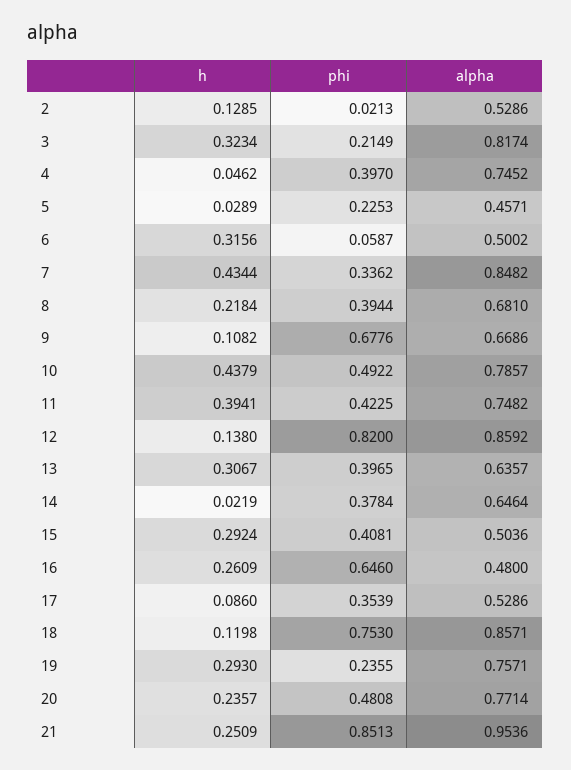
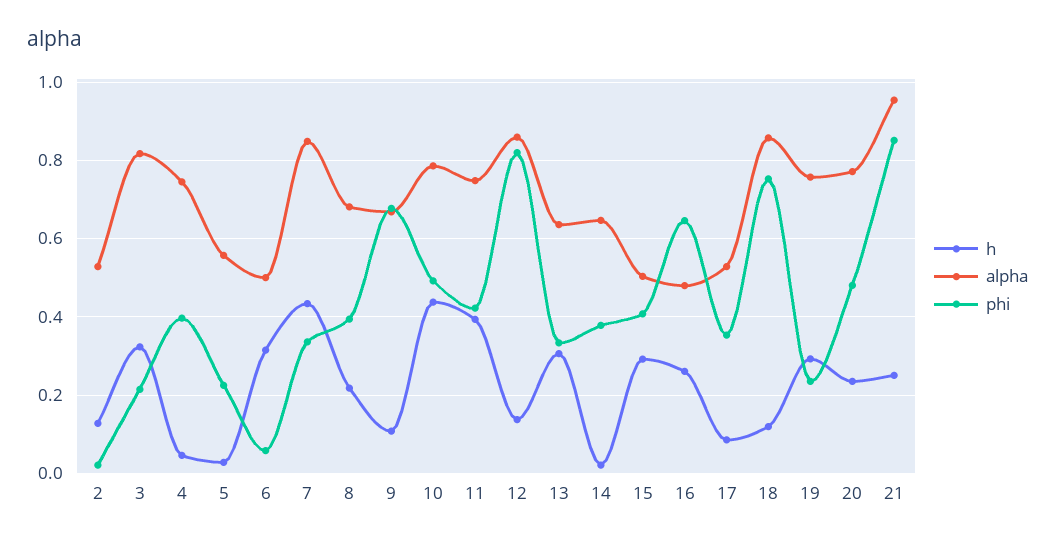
  {
    "h": {
      "2": 0.1285,
      "3": 0.3234,
      "4": 0.0462,
      "5": 0.0289,
      "6": 0.3156,
      "7": 0.4344,
      "8": 0.2184,
      "9": 0.1082,
      "10": 0.4379,
      "11": 0.3941,
      "12": 0.138,
      "13": 0.3067,
      "14": 0.0219,
      "15": 0.2924,
      "16": 0.2609,
      "17": 0.086,
      "18": 0.1198,
      "19": 0.293,
      "20": 0.2357,
      "21": 0.2509
    },
    "phi": {
      "2": 0.0213,
      "3": 0.2149,
      "4": 0.397,
      "5": 0.2253,
      "6": 0.0587,
      "7": 0.3362,
      "8": 0.3944,
      "9": 0.6776,
      "10": 0.4922,
      "11": 0.4225,
      "12": 0.82,
-     "13": 0.3965,
+     "13": 0.34,
      "14": 0.3784,
      "15": 0.4081,
      "16": 0.646,
      "17": 0.3539,
      "18": 0.753,
      "19": 0.2355,
      "20": 0.4808,
      "21": 0.8513
    },
    "alpha": {
      "2": 0.5286,
      "3": 0.8174,
      "4": 0.7452,
-     "5": 0.4571,
+     "5": 0.56,
      "6": 0.5002,
      "7": 0.8482,
      "8": 0.681,
      "9": 0.6686,
      "10": 0.7857,
      "11": 0.7482,
      "12": 0.8592,
      "13": 0.6357,
      "14": 0.6464,
      "15": 0.5036,
      "16": 0.48,
      "17": 0.5286,
      "18": 0.8571,
      "19": 0.7571,
      "20": 0.7714,
      "21": 0.9536
    }
  }

